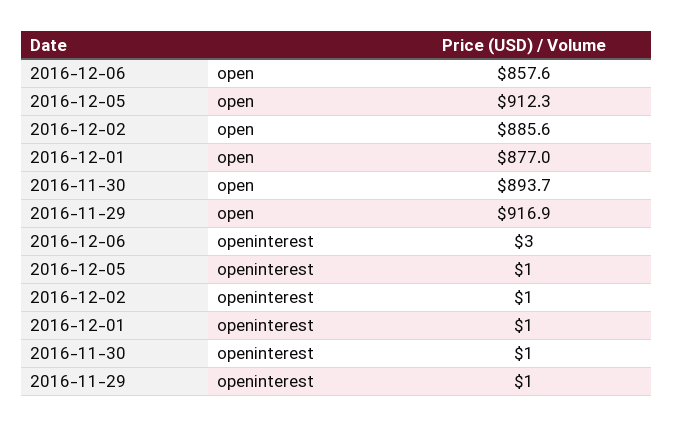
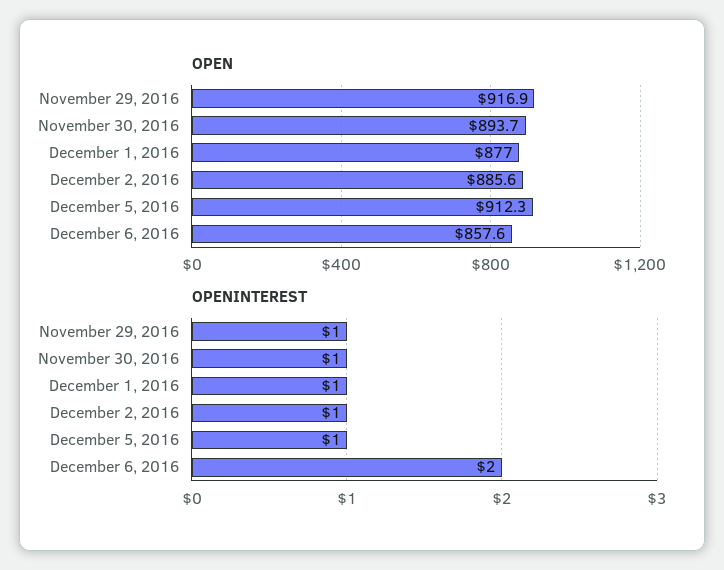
  {
    "open": {
      "2016-12-06": 857.6,
      "2016-12-05": 912.3,
      "2016-12-02": 885.6,
      "2016-12-01": 877,
      "2016-11-30": 893.7,
      "2016-11-29": 916.9
    },
    "openinterest": {
-     "2016-12-06": 3,
+     "2016-12-06": 2,
      "2016-12-05": 1,
      "2016-12-02": 1,
      "2016-12-01": 1,
      "2016-11-30": 1,
      "2016-11-29": 1
    }
  }

